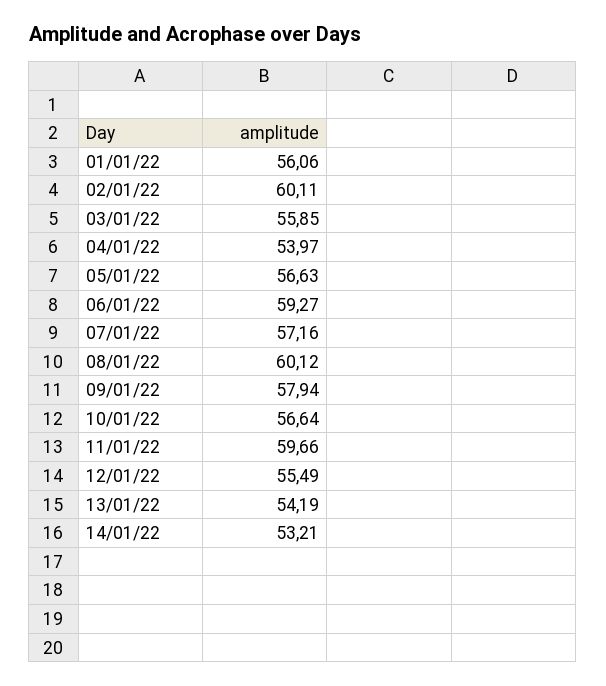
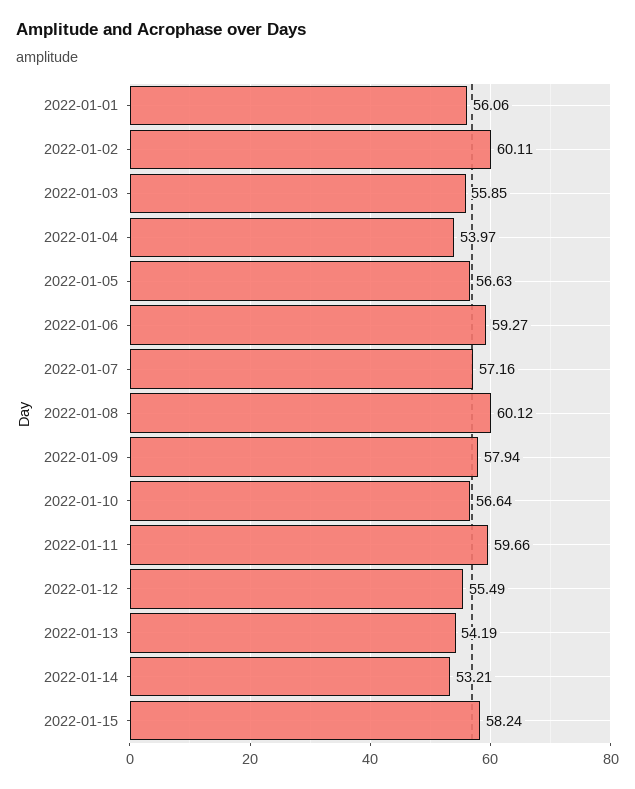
  {
    "01/01/22": 56.06,
    "02/01/22": 60.11,
    "03/01/22": 55.85,
    "04/01/22": 53.97,
    "05/01/22": 56.63,
    "06/01/22": 59.27,
    "07/01/22": 57.16,
    "08/01/22": 60.12,
    "09/01/22": 57.94,
    "10/01/22": 56.64,
    "11/01/22": 59.66,
    "12/01/22": 55.49,
    "13/01/22": 54.19,
-   "14/01/22": 53.21
+   "14/01/22": 53.21,
+   "2022-01-15": 58.24
  }

